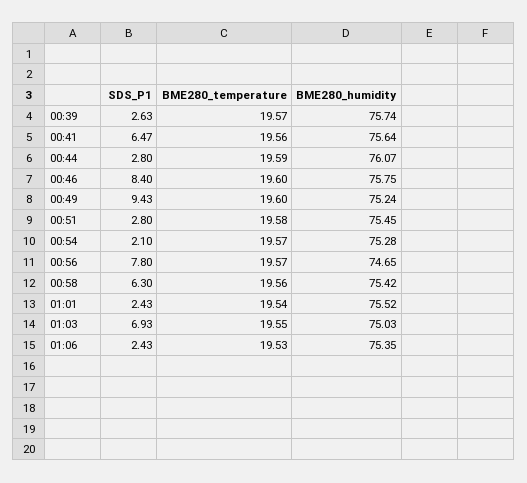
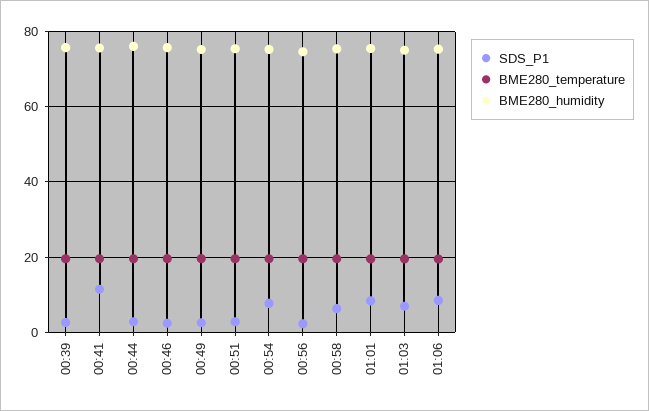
  {
    "SDS_P1": {
      "00:39": 2.63,
-     "00:41": 6.47,
+     "00:41": 12,
      "00:44": 2.8,
-     "00:46": 8.4,
+     "00:46": 2,
-     "00:49": 9.43,
+     "00:49": 2,
      "00:51": 2.8,
-     "00:54": 2.1,
+     "00:54": 8,
-     "00:56": 7.8,
+     "00:56": 2,
      "00:58": 6.3,
-     "01:01": 2.43,
+     "01:01": 8,
      "01:03": 6.93,
-     "01:06": 2.43
+     "01:06": 8
    },
    "BME280_temperature": {
      "00:39": 19.57,
      "00:41": 19.56,
      "00:44": 19.59,
      "00:46": 19.6,
      "00:49": 19.6,
      "00:51": 19.58,
      "00:54": 19.57,
      "00:56": 19.57,
      "00:58": 19.56,
      "01:01": 19.54,
      "01:03": 19.55,
      "01:06": 19.53
    },
    "BME280_humidity": {
      "00:39": 75.74,
      "00:41": 75.64,
      "00:44": 76.07,
      "00:46": 75.75,
      "00:49": 75.24,
      "00:51": 75.45,
      "00:54": 75.28,
      "00:56": 74.65,
      "00:58": 75.42,
      "01:01": 75.52,
      "01:03": 75.03,
      "01:06": 75.35
    }
  }

